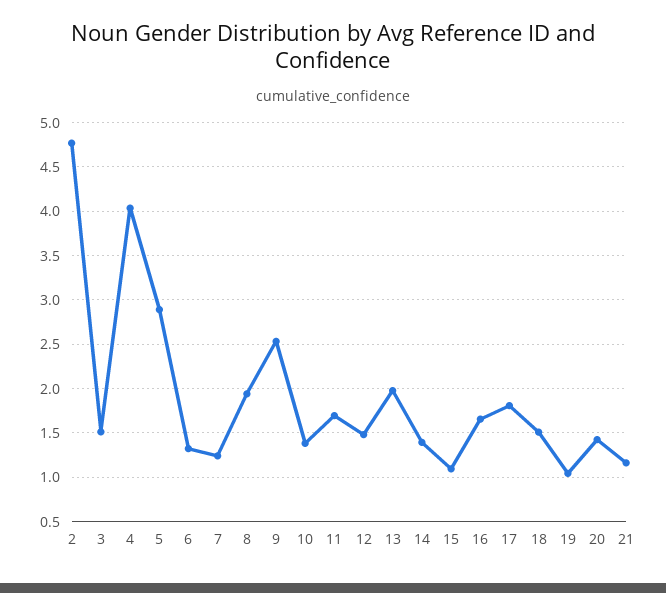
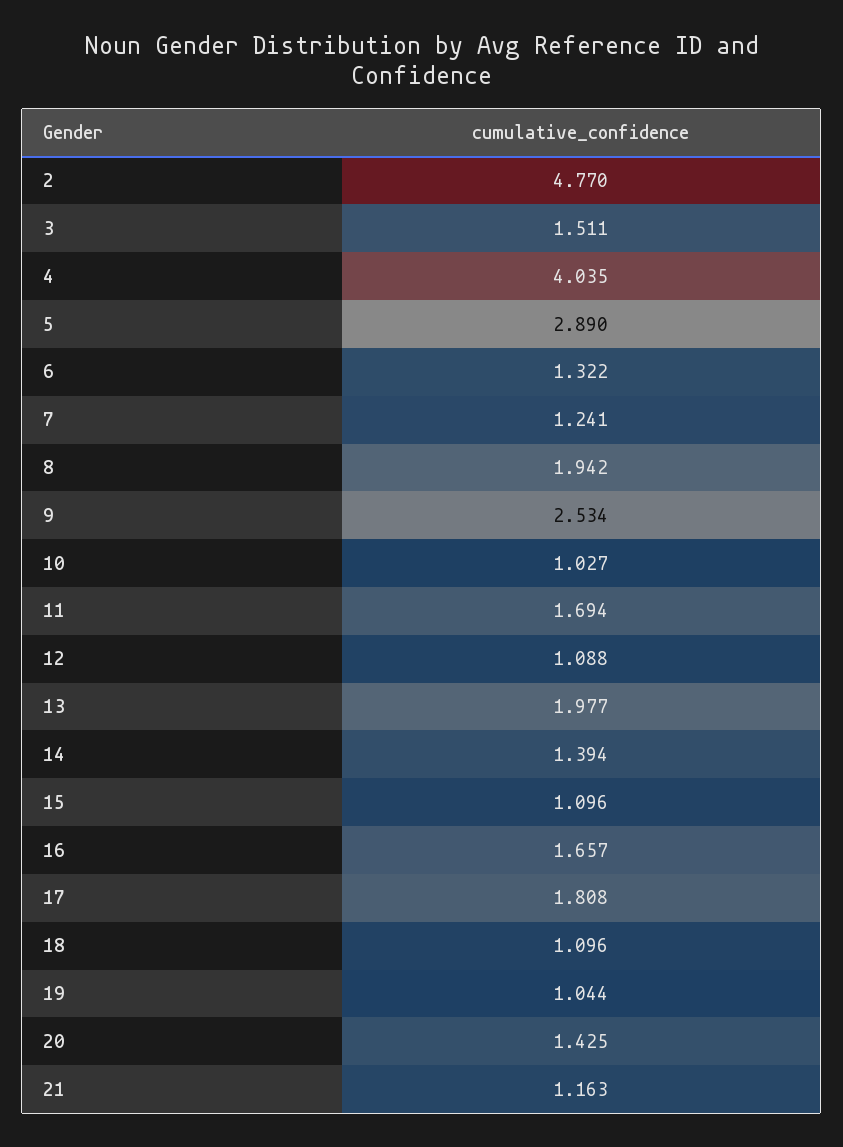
  {
    "2": 4.77,
    "3": 1.511,
    "4": 4.035,
    "5": 2.89,
    "6": 1.322,
    "7": 1.241,
    "8": 1.942,
    "9": 2.534,
-   "10": 1.4,
+   "10": 1.027,
    "11": 1.694,
-   "12": 1.5,
+   "12": 1.088,
    "13": 1.977,
    "14": 1.394,
    "15": 1.096,
    "16": 1.657,
    "17": 1.808,
-   "18": 1.5,
+   "18": 1.096,
    "19": 1.044,
    "20": 1.425,
    "21": 1.163
  }

